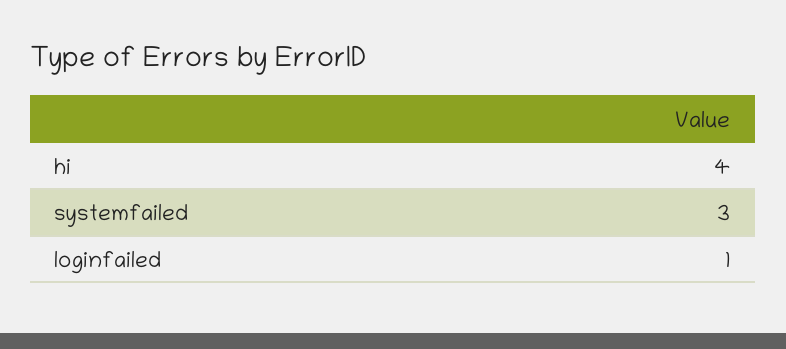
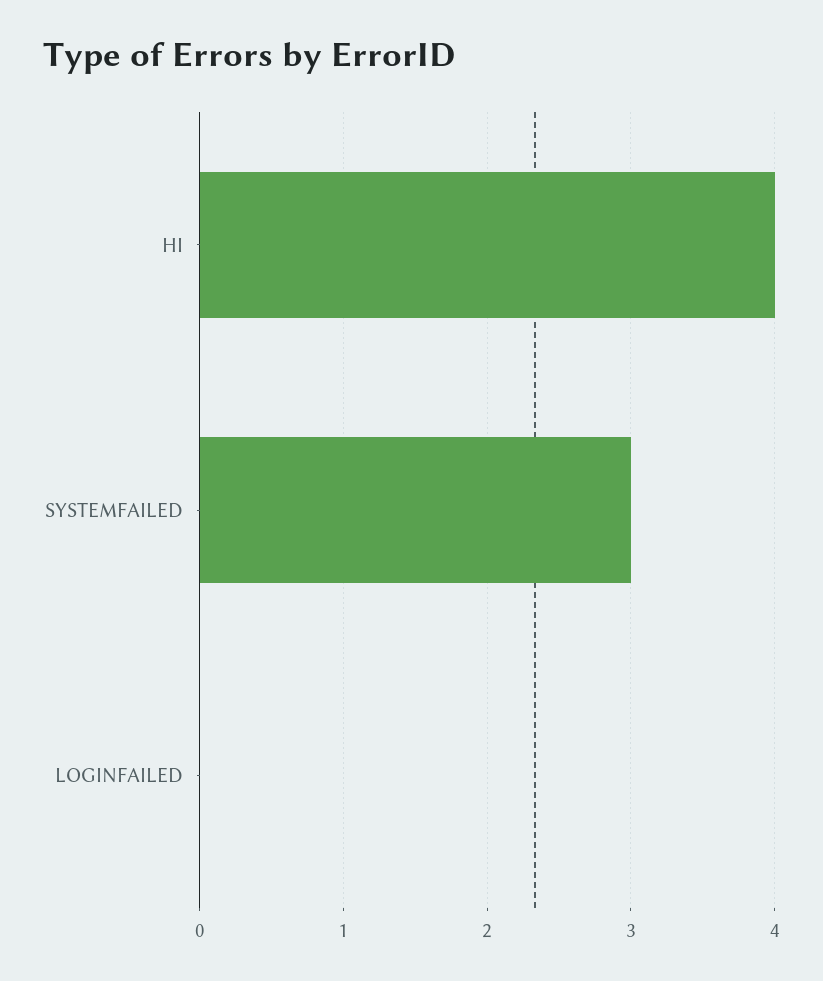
  {
    "hi": 4,
    "systemfailed": 3,
-   "loginfailed": 1
+   "loginfailed": 0
  }

